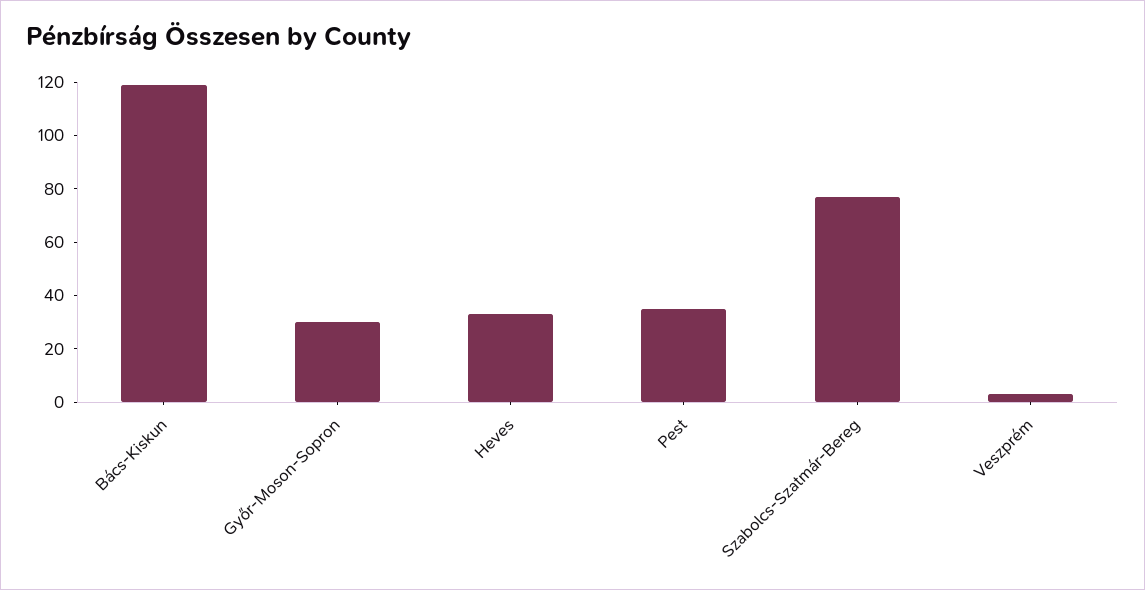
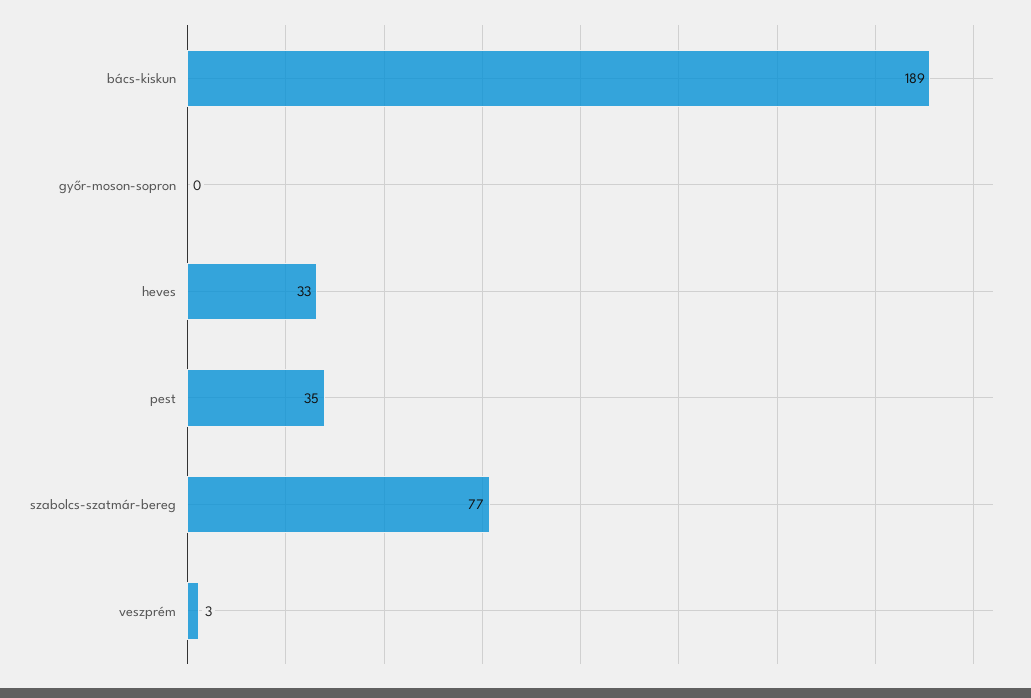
  {
-   "Bács-Kiskun": 120,
+   "Bács-Kiskun": 189,
-   "Győr-Moson-Sopron": 30,
+   "Győr-Moson-Sopron": 0,
    "Heves": 33,
    "Pest": 35,
    "Szabolcs-Szatmár-Bereg": 77,
    "Veszprém": 3
  }

